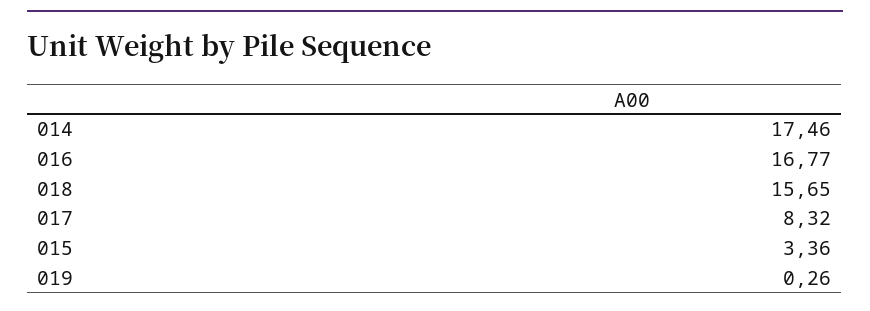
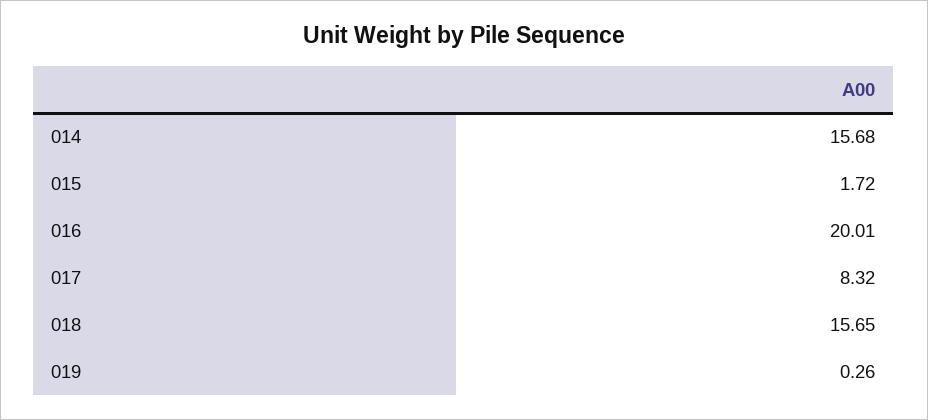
  {
-   "014": 17.46,
+   "014": 15.68,
-   "016": 16.77,
+   "016": 20.01,
    "018": 15.65,
    "017": 8.32,
-   "015": 3.36,
+   "015": 1.72,
    "019": 0.26
  }

